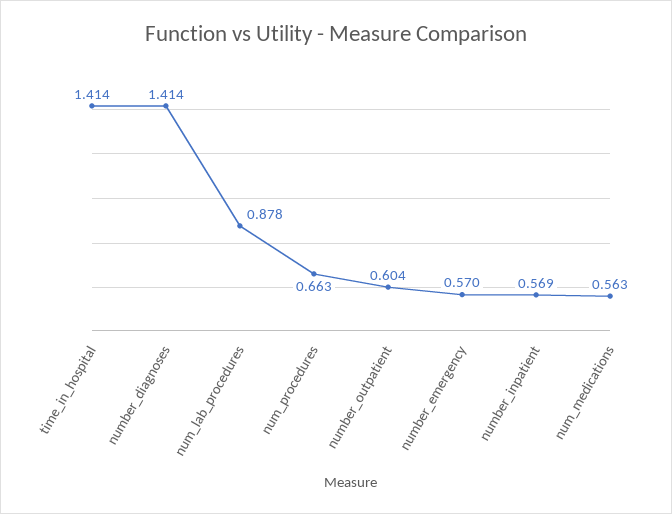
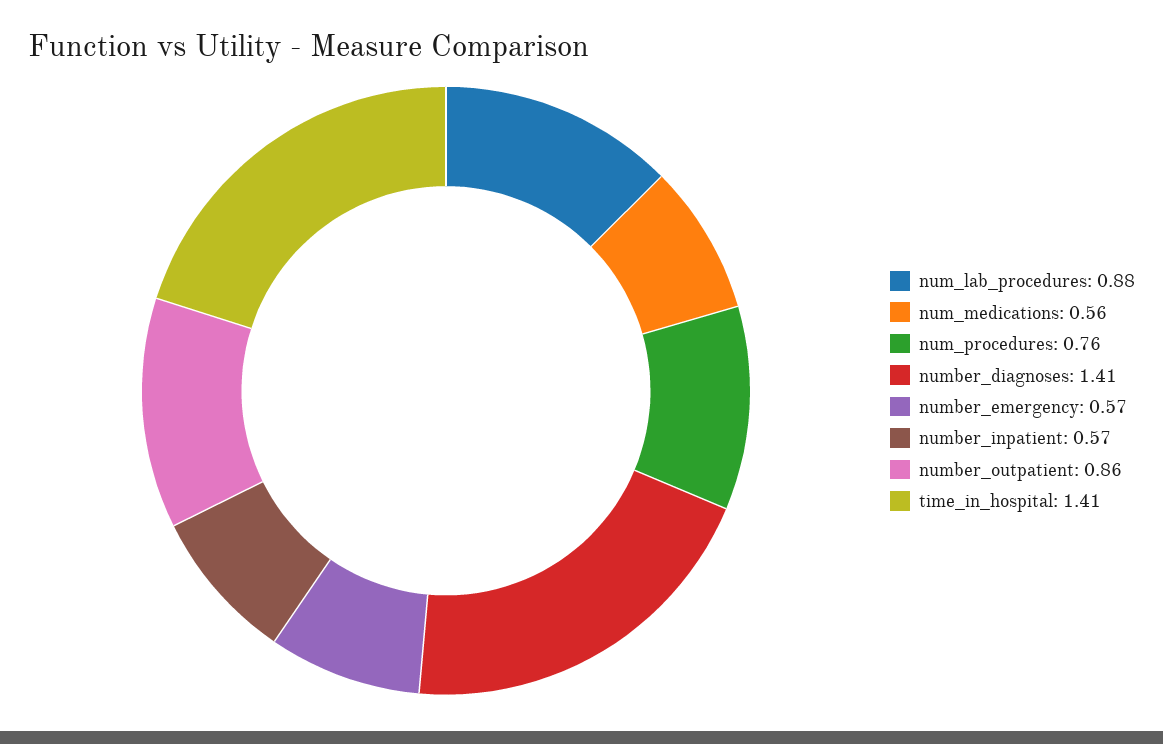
  {
    "time_in_hospital": 1.414,
    "number_diagnoses": 1.414,
    "num_lab_procedures": 0.878,
-   "num_procedures": 0.663,
+   "num_procedures": 0.76,
-   "number_outpatient": 0.604,
+   "number_outpatient": 0.86,
    "number_emergency": 0.57,
    "number_inpatient": 0.569,
    "num_medications": 0.563
  }

